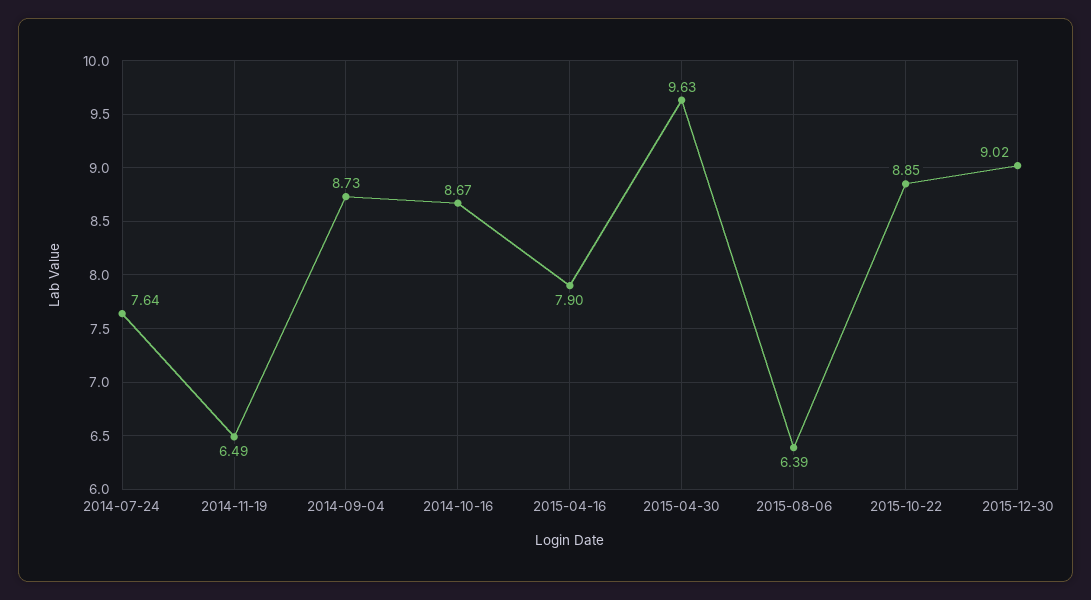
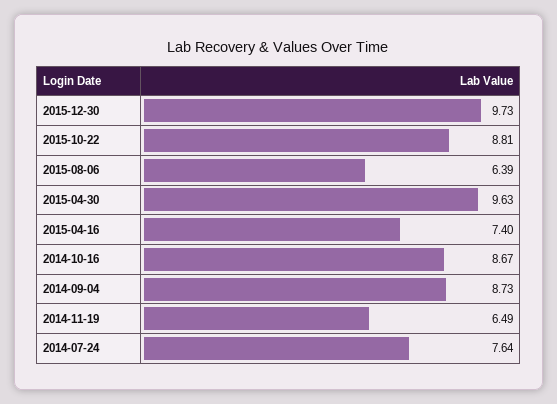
  {
    "2014-07-24": 7.64,
    "2014-11-19": 6.49,
    "2014-09-04": 8.73,
    "2014-10-16": 8.67,
-   "2015-04-16": 7.9,
+   "2015-04-16": 7.4,
    "2015-04-30": 9.63,
    "2015-08-06": 6.39,
-   "2015-10-22": 8.85,
+   "2015-10-22": 8.81,
-   "2015-12-30": 9.02
+   "2015-12-30": 9.73
  }

